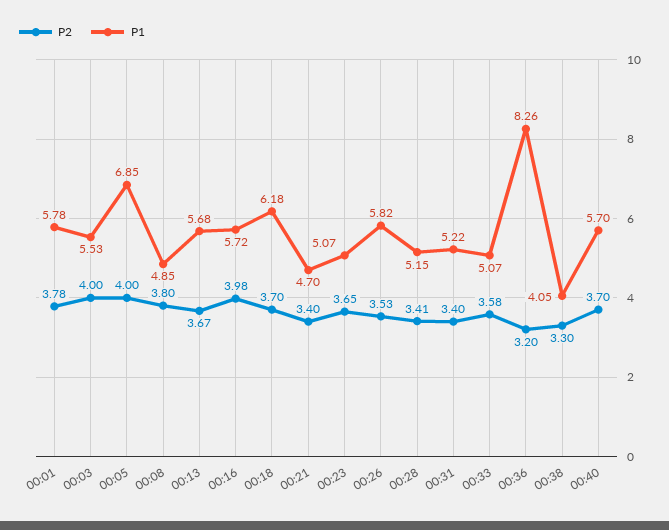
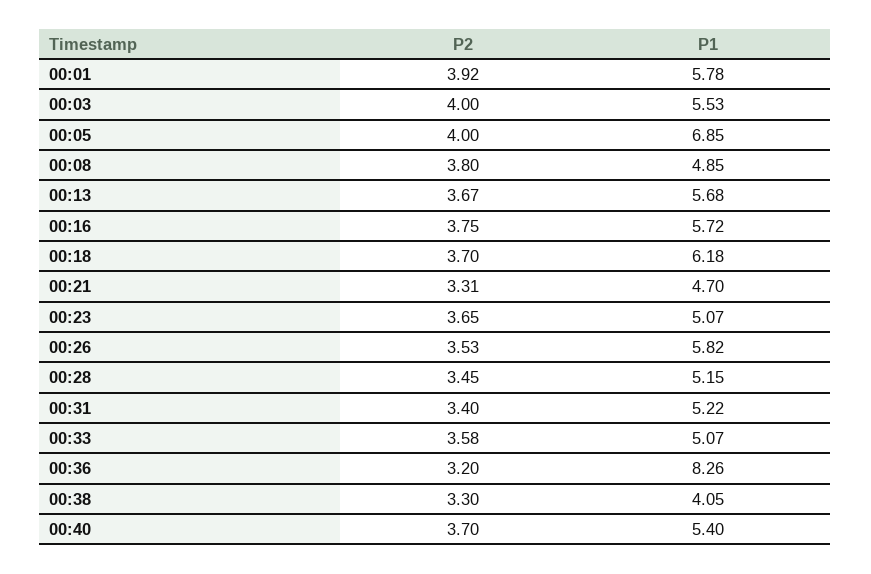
  {
    "P2": {
-     "00:01": 3.78,
+     "00:01": 3.92,
      "00:03": 4,
      "00:05": 4,
      "00:08": 3.8,
      "00:13": 3.67,
-     "00:16": 3.98,
+     "00:16": 3.75,
      "00:18": 3.7,
-     "00:21": 3.4,
+     "00:21": 3.31,
      "00:23": 3.65,
      "00:26": 3.53,
-     "00:28": 3.41,
+     "00:28": 3.45,
      "00:31": 3.4,
      "00:33": 3.58,
      "00:36": 3.2,
      "00:38": 3.3,
      "00:40": 3.7
    },
    "P1": {
      "00:01": 5.78,
      "00:03": 5.53,
      "00:05": 6.85,
      "00:08": 4.85,
      "00:13": 5.68,
      "00:16": 5.72,
      "00:18": 6.18,
      "00:21": 4.7,
      "00:23": 5.07,
      "00:26": 5.82,
      "00:28": 5.15,
      "00:31": 5.22,
      "00:33": 5.07,
      "00:36": 8.26,
      "00:38": 4.05,
-     "00:40": 5.7
+     "00:40": 5.4
    }
  }

